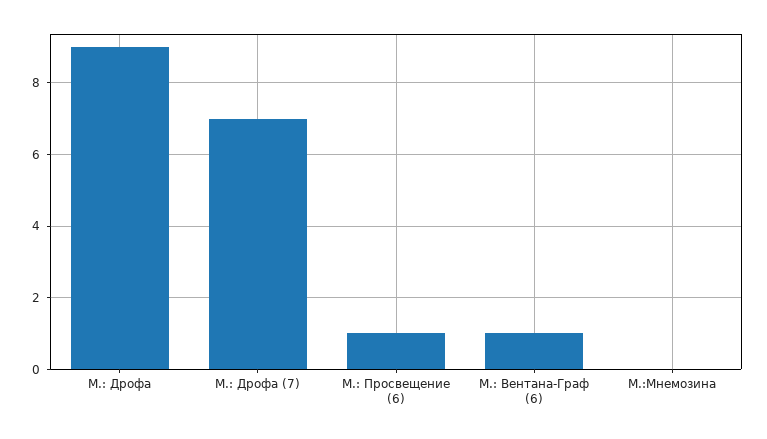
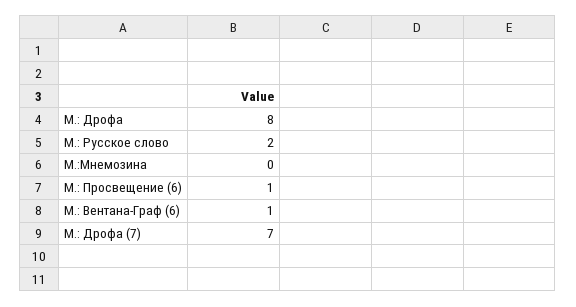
  {
-   "М.: Дрофа": 9,
+   "М.: Дрофа": 8,
    "М.: Дрофа (7)": 7,
    "М.: Просвещение (6)": 1,
    "М.: Вентана-Граф (6)": 1,
-   "М.:Мнемозина": 0
+   "М.:Мнемозина": 0,
+   "М.: Русское слово": 2
  }

